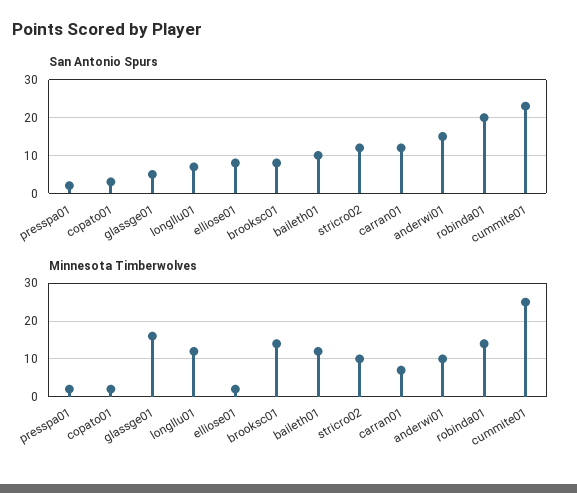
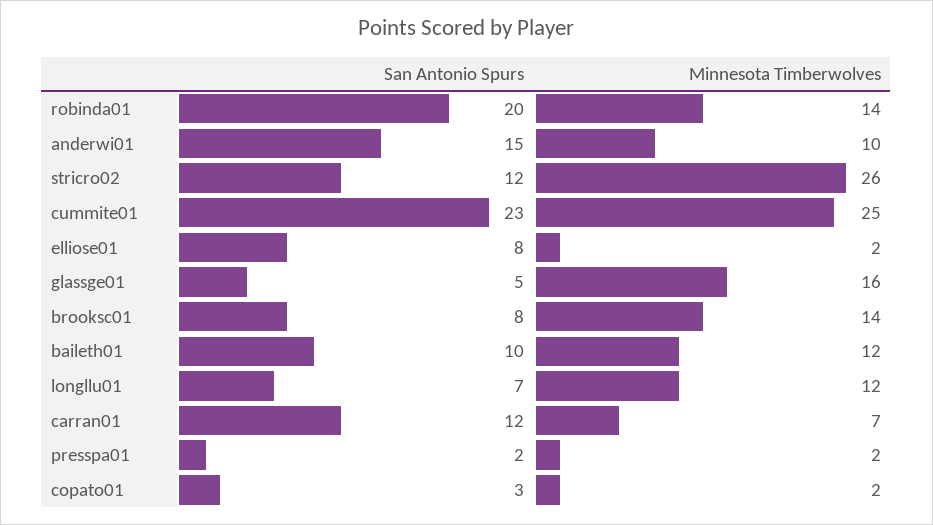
  {
    "San Antonio Spurs": {
      "presspa01": 2,
      "copato01": 3,
      "glassge01": 5,
      "longllu01": 7,
      "elliose01": 8,
      "brooksc01": 8,
      "baileth01": 10,
      "stricro02": 12,
      "carran01": 12,
      "anderwi01": 15,
      "robinda01": 20,
      "cummite01": 23
    },
    "Minnesota Timberwolves": {
      "presspa01": 2,
      "copato01": 2,
      "glassge01": 16,
      "longllu01": 12,
      "elliose01": 2,
      "brooksc01": 14,
      "baileth01": 12,
-     "stricro02": 10,
+     "stricro02": 26,
      "carran01": 7,
      "anderwi01": 10,
      "robinda01": 14,
      "cummite01": 25
    }
  }

